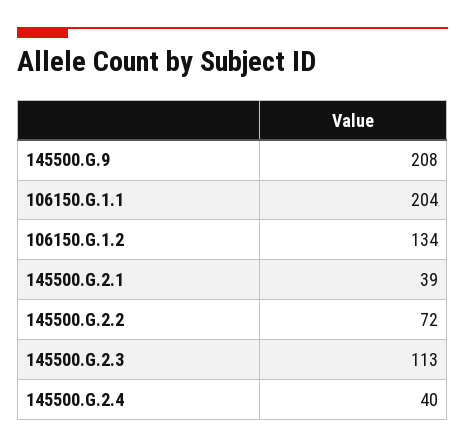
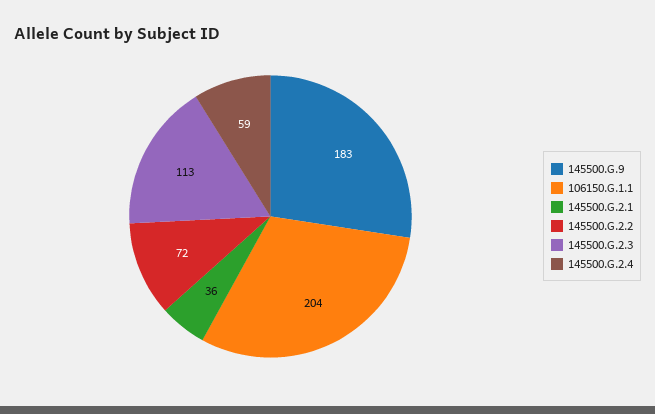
  {
-   "145500.G.9": 208,
+   "145500.G.9": 183,
    "106150.G.1.1": 204,
-   "106150.G.1.2": 134,
-   "145500.G.2.1": 39,
+   "145500.G.2.1": 36,
    "145500.G.2.2": 72,
    "145500.G.2.3": 113,
-   "145500.G.2.4": 40
+   "145500.G.2.4": 59
  }

